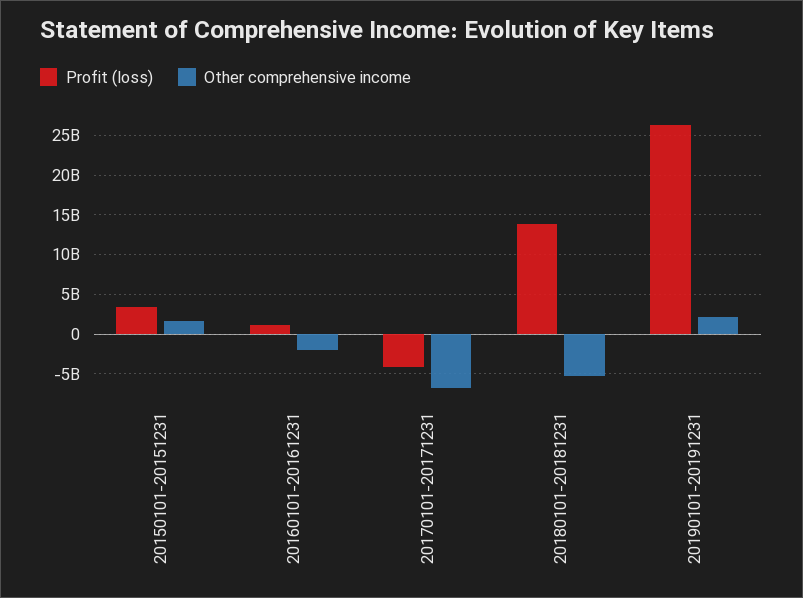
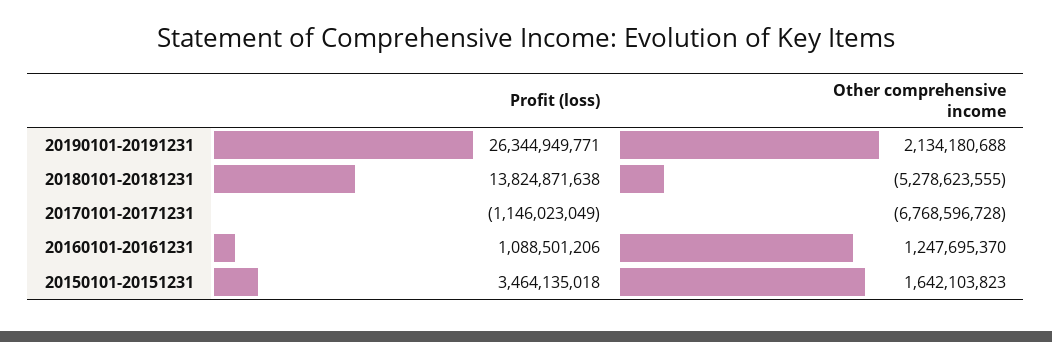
  {
    "Profit (loss)": {
      "20150101-20151231": 3464135018,
      "20160101-20161231": 1088501206,
-     "20170101-20171231": -4000000000,
+     "20170101-20171231": -1146023049,
      "20180101-20181231": 13824871638,
      "20190101-20191231": 26344949771
    },
    "Other comprehensive income": {
      "20150101-20151231": 1642103823,
-     "20160101-20161231": -2000000000,
+     "20160101-20161231": 1247695370,
      "20170101-20171231": -6768596728,
      "20180101-20181231": -5278623555,
      "20190101-20191231": 2134180688
    }
  }

